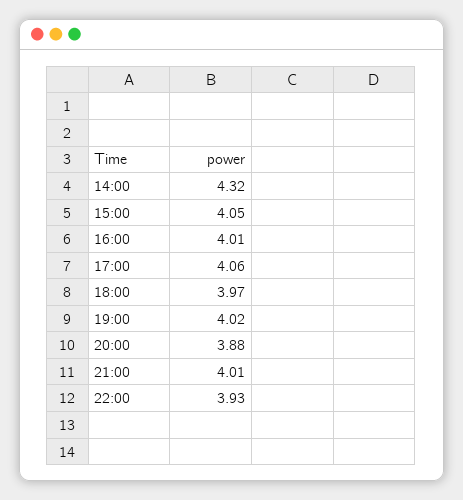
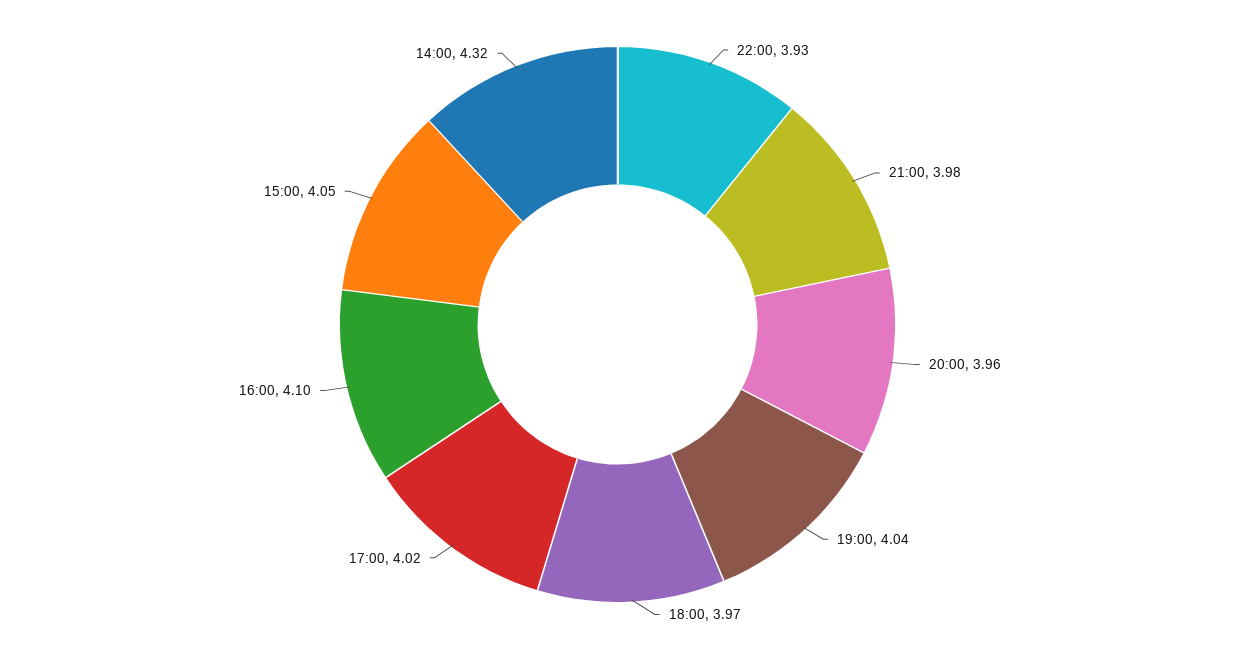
  {
    "14:00": 4.32,
    "15:00": 4.05,
-   "16:00": 4.01,
+   "16:00": 4.1,
-   "17:00": 4.06,
+   "17:00": 4.02,
    "18:00": 3.97,
-   "19:00": 4.02,
+   "19:00": 4.04,
-   "20:00": 3.88,
+   "20:00": 3.96,
-   "21:00": 4.01,
+   "21:00": 3.98,
    "22:00": 3.93
  }

